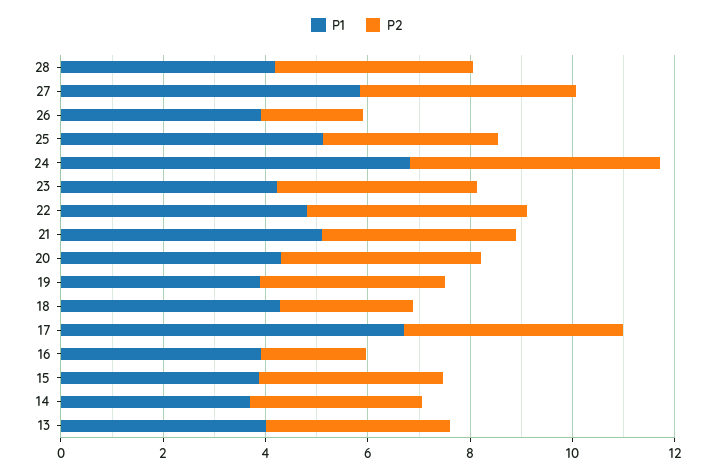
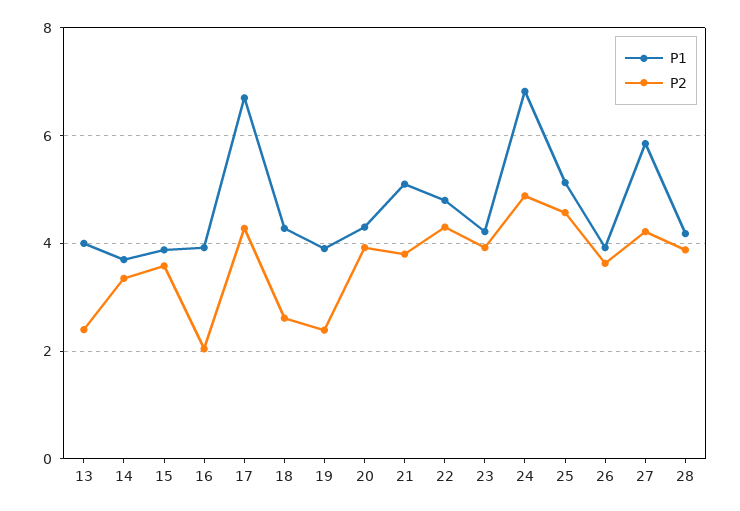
  {
    "P1": {
      "28": 4.2,
      "27": 5.8,
      "26": 4,
      "25": 5.2,
      "24": 6.8,
      "23": 4.2,
      "22": 4.8,
      "21": 5.2,
      "20": 4.4,
      "19": 4,
      "18": 4.2,
      "17": 6.8,
      "16": 4,
      "15": 3.8,
      "14": 3.8,
      "13": 4
    },
    "P2": {
      "28": 3.8,
      "27": 4.2,
-     "26": 2,
+     "26": 3.6,
-     "25": 3.5,
+     "25": 4.6,
      "24": 4.8,
      "23": 4,
      "22": 4.4,
      "21": 3.8,
      "20": 4,
-     "19": 3.5,
+     "19": 2.4,
      "18": 2.6,
      "17": 4.2,
      "16": 2,
      "15": 3.6,
      "14": 3.4,
-     "13": 3.5
+     "13": 2.4
    }
  }

